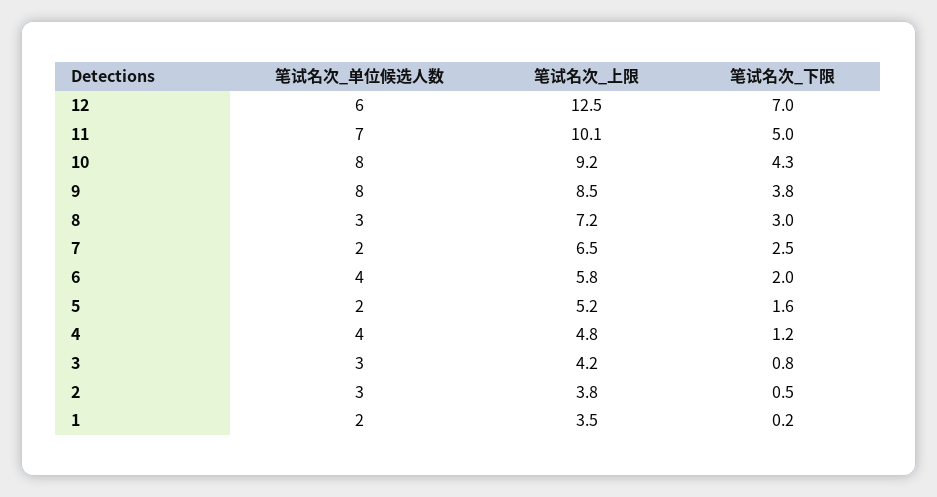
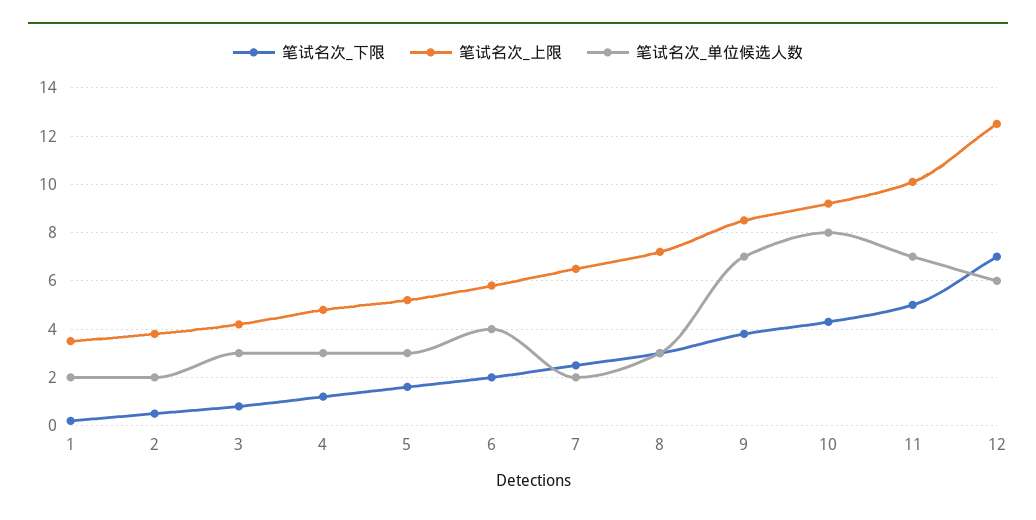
  {
    "笔试名次_单位候选人数": {
      "12": 6,
      "11": 7,
      "10": 8,
-     "9": 8,
+     "9": 7,
      "8": 3,
      "7": 2,
      "6": 4,
-     "5": 2,
+     "5": 3,
-     "4": 4,
+     "4": 3,
      "3": 3,
-     "2": 3,
+     "2": 2,
      "1": 2
    },
    "笔试名次_上限": {
      "12": 12.5,
      "11": 10.1,
      "10": 9.2,
      "9": 8.5,
      "8": 7.2,
      "7": 6.5,
      "6": 5.8,
      "5": 5.2,
      "4": 4.8,
      "3": 4.2,
      "2": 3.8,
      "1": 3.5
    },
    "笔试名次_下限": {
      "12": 7,
      "11": 5,
      "10": 4.3,
      "9": 3.8,
      "8": 3,
      "7": 2.5,
      "6": 2,
      "5": 1.6,
      "4": 1.2,
      "3": 0.8,
      "2": 0.5,
      "1": 0.2
    }
  }

